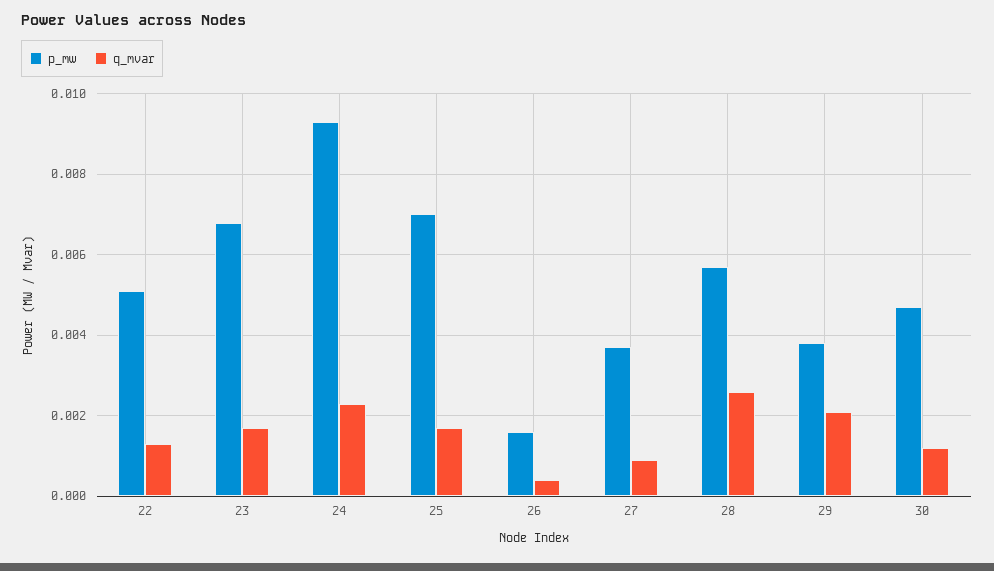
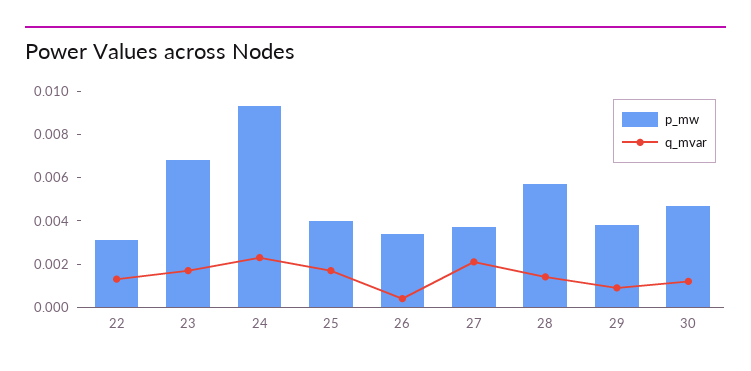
  {
    "p_mw": {
-     "22": 0.005,
+     "22": 0.003,
      "23": 0.007,
      "24": 0.0095,
-     "25": 0.007,
+     "25": 0.004,
-     "26": 0.0015,
+     "26": 0.0035,
      "27": 0.0035,
      "28": 0.0055,
      "29": 0.004,
      "30": 0.0045
    },
    "q_mvar": {
      "22": 0.0015,
      "23": 0.0015,
      "24": 0.0025,
      "25": 0.0015,
      "26": 0.0005,
-     "27": 0.001,
+     "27": 0.002,
-     "28": 0.0025,
+     "28": 0.0015,
-     "29": 0.002,
+     "29": 0.001,
      "30": 0.001
    }
  }

